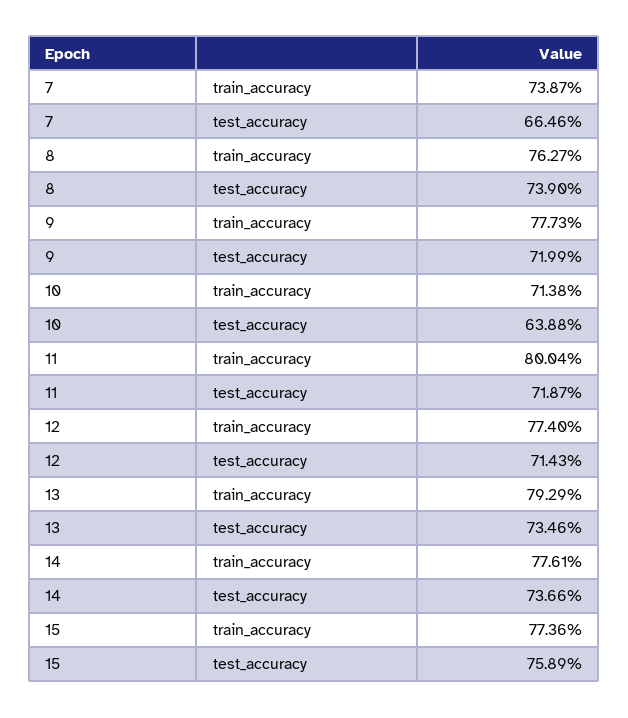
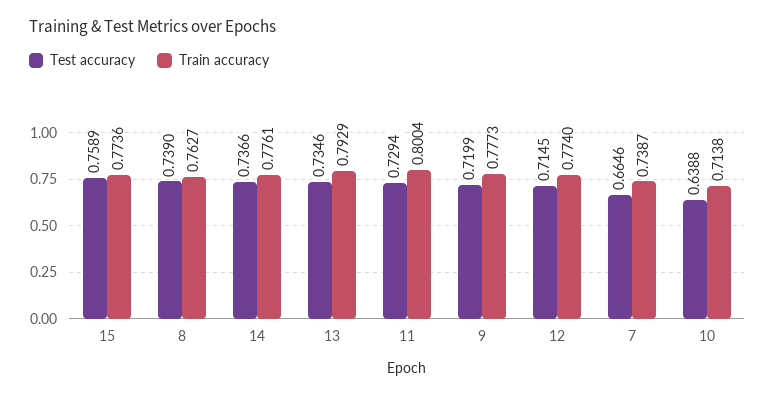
  {
    "train_accuracy": {
      "7": 0.7387,
      "8": 0.7627,
      "9": 0.7773,
      "10": 0.7138,
      "11": 0.8004,
      "12": 0.774,
      "13": 0.7929,
      "14": 0.7761,
      "15": 0.7736
    },
    "test_accuracy": {
      "7": 0.6646,
      "8": 0.739,
      "9": 0.7199,
      "10": 0.6388,
-     "11": 0.7187,
+     "11": 0.7294,
-     "12": 0.7143,
+     "12": 0.7145,
      "13": 0.7346,
      "14": 0.7366,
      "15": 0.7589
    }
  }

